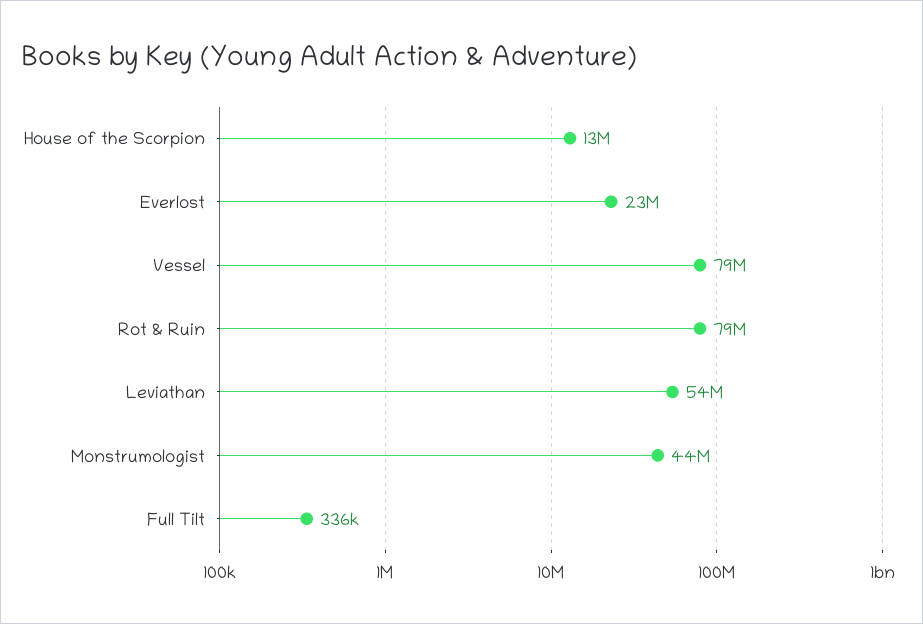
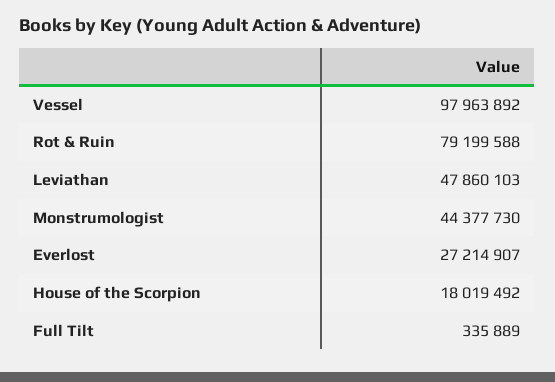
  {
-   "House of the Scorpion": 13000000,
+   "House of the Scorpion": 18019492,
-   "Everlost": 23000000,
+   "Everlost": 27214907,
-   "Vessel": 79000000,
+   "Vessel": 97963892,
    "Rot & Ruin": 79199588,
-   "Leviathan": 54000000,
+   "Leviathan": 47860103,
    "Monstrumologist": 44377730,
    "Full Tilt": 335889
  }

